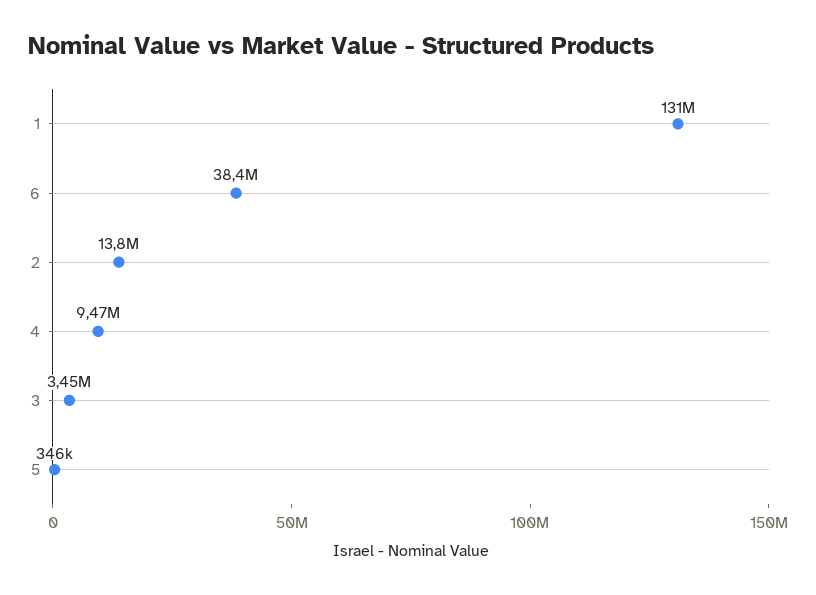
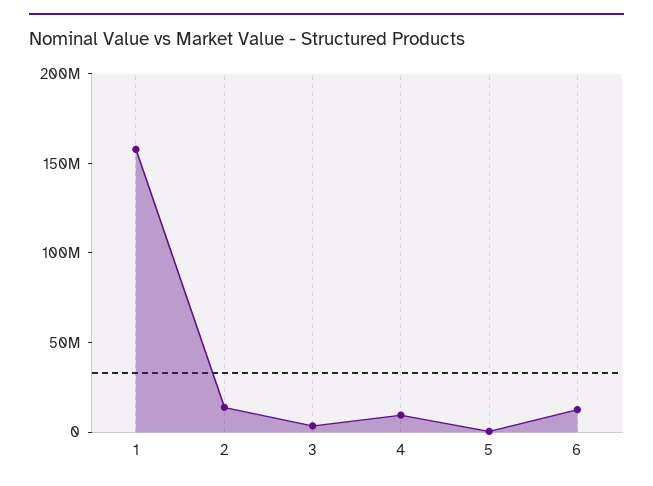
  {
-   "1": 131000000,
+   "1": 160000000,
-   "6": 38400000,
+   "6": 10000000,
    "2": 13800000,
    "4": 9470000,
    "3": 3450000,
    "5": 346000
  }

